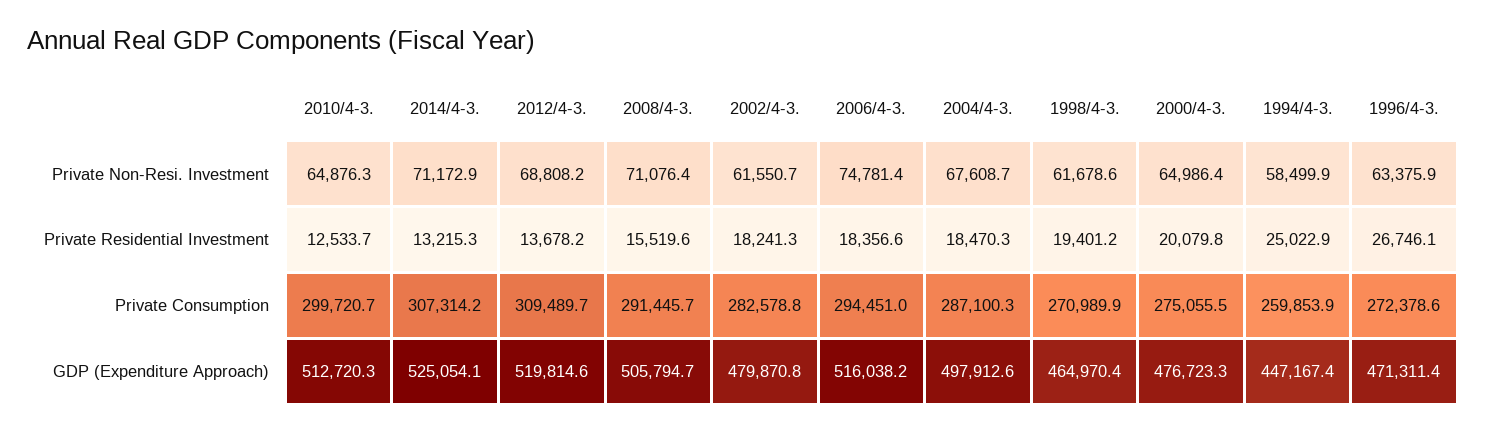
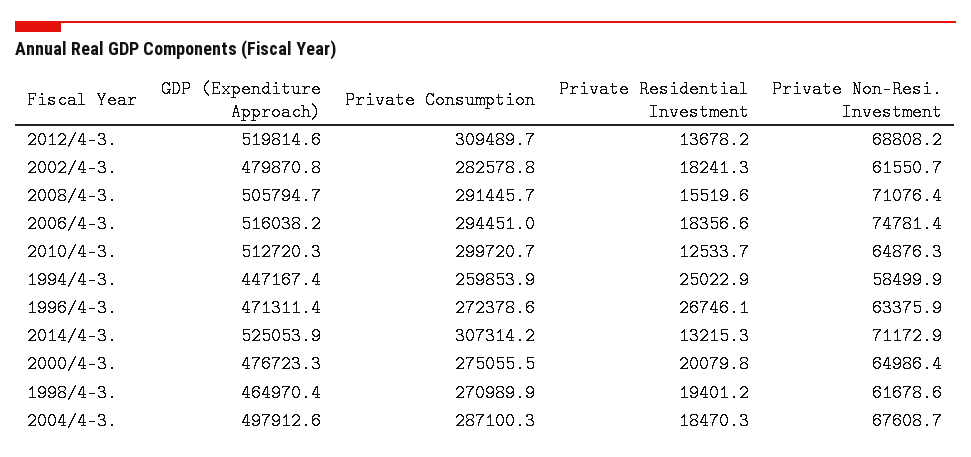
  {
    "2010/4-3.": {
      "Private Non-Resi. Investment": 64876.3,
      "Private Residential Investment": 12533.7,
      "Private Consumption": 299720.7,
      "GDP (Expenditure Approach)": 512720.3
    },
    "2014/4-3.": {
      "Private Non-Resi. Investment": 71172.9,
      "Private Residential Investment": 13215.3,
      "Private Consumption": 307314.2,
-     "GDP (Expenditure Approach)": 525054.1
+     "GDP (Expenditure Approach)": 525053.9
    },
    "2012/4-3.": {
      "Private Non-Resi. Investment": 68808.2,
      "Private Residential Investment": 13678.2,
      "Private Consumption": 309489.7,
      "GDP (Expenditure Approach)": 519814.6
    },
    "2008/4-3.": {
      "Private Non-Resi. Investment": 71076.4,
      "Private Residential Investment": 15519.6,
      "Private Consumption": 291445.7,
      "GDP (Expenditure Approach)": 505794.7
    },
    "2002/4-3.": {
      "Private Non-Resi. Investment": 61550.7,
      "Private Residential Investment": 18241.3,
      "Private Consumption": 282578.8,
      "GDP (Expenditure Approach)": 479870.8
    },
    "2006/4-3.": {
      "Private Non-Resi. Investment": 74781.4,
      "Private Residential Investment": 18356.6,
      "Private Consumption": 294451,
      "GDP (Expenditure Approach)": 516038.2
    },
    "2004/4-3.": {
      "Private Non-Resi. Investment": 67608.7,
      "Private Residential Investment": 18470.3,
      "Private Consumption": 287100.3,
      "GDP (Expenditure Approach)": 497912.6
    },
    "1998/4-3.": {
      "Private Non-Resi. Investment": 61678.6,
      "Private Residential Investment": 19401.2,
      "Private Consumption": 270989.9,
      "GDP (Expenditure Approach)": 464970.4
    },
    "2000/4-3.": {
      "Private Non-Resi. Investment": 64986.4,
      "Private Residential Investment": 20079.8,
      "Private Consumption": 275055.5,
      "GDP (Expenditure Approach)": 476723.3
    },
    "1994/4-3.": {
      "Private Non-Resi. Investment": 58499.9,
      "Private Residential Investment": 25022.9,
      "Private Consumption": 259853.9,
      "GDP (Expenditure Approach)": 447167.4
    },
    "1996/4-3.": {
      "Private Non-Resi. Investment": 63375.9,
      "Private Residential Investment": 26746.1,
      "Private Consumption": 272378.6,
      "GDP (Expenditure Approach)": 471311.4
    }
  }

